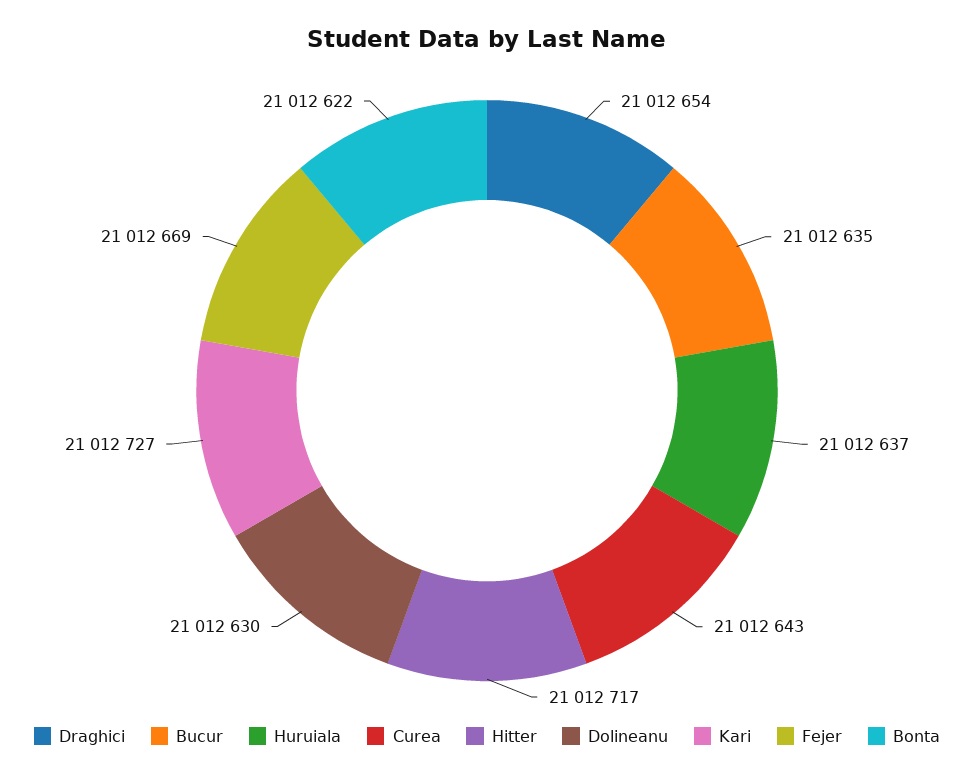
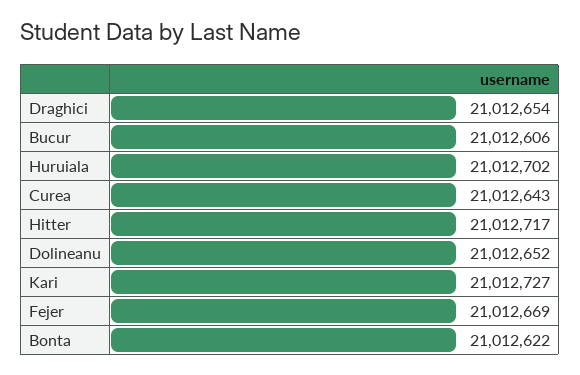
  {
    "Draghici": 21012654,
-   "Bucur": 21012635,
+   "Bucur": 21012606,
-   "Huruiala": 21012637,
+   "Huruiala": 21012702,
    "Curea": 21012643,
    "Hitter": 21012717,
-   "Dolineanu": 21012630,
+   "Dolineanu": 21012652,
    "Kari": 21012727,
    "Fejer": 21012669,
    "Bonta": 21012622
  }

